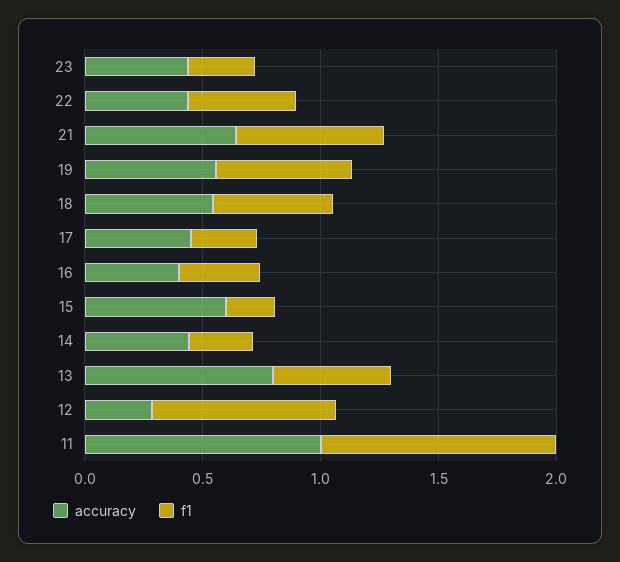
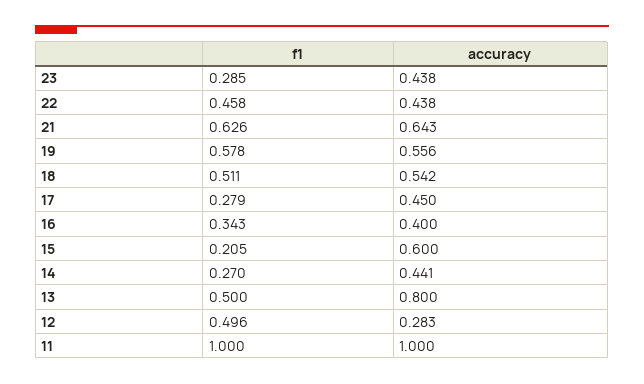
  {
    "accuracy": {
      "23": 0.438,
      "22": 0.438,
      "21": 0.643,
      "19": 0.556,
      "18": 0.542,
      "17": 0.45,
      "16": 0.4,
      "15": 0.6,
      "14": 0.441,
      "13": 0.8,
      "12": 0.283,
      "11": 1
    },
    "f1": {
      "23": 0.285,
      "22": 0.458,
      "21": 0.626,
      "19": 0.578,
      "18": 0.511,
      "17": 0.279,
      "16": 0.343,
      "15": 0.205,
      "14": 0.27,
      "13": 0.5,
-     "12": 0.8,
+     "12": 0.496,
      "11": 1
    }
  }

